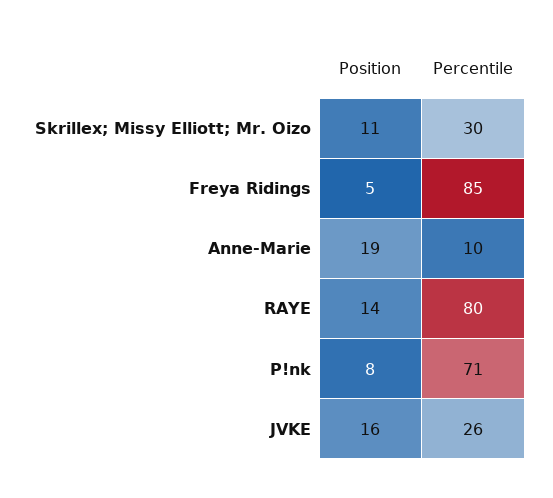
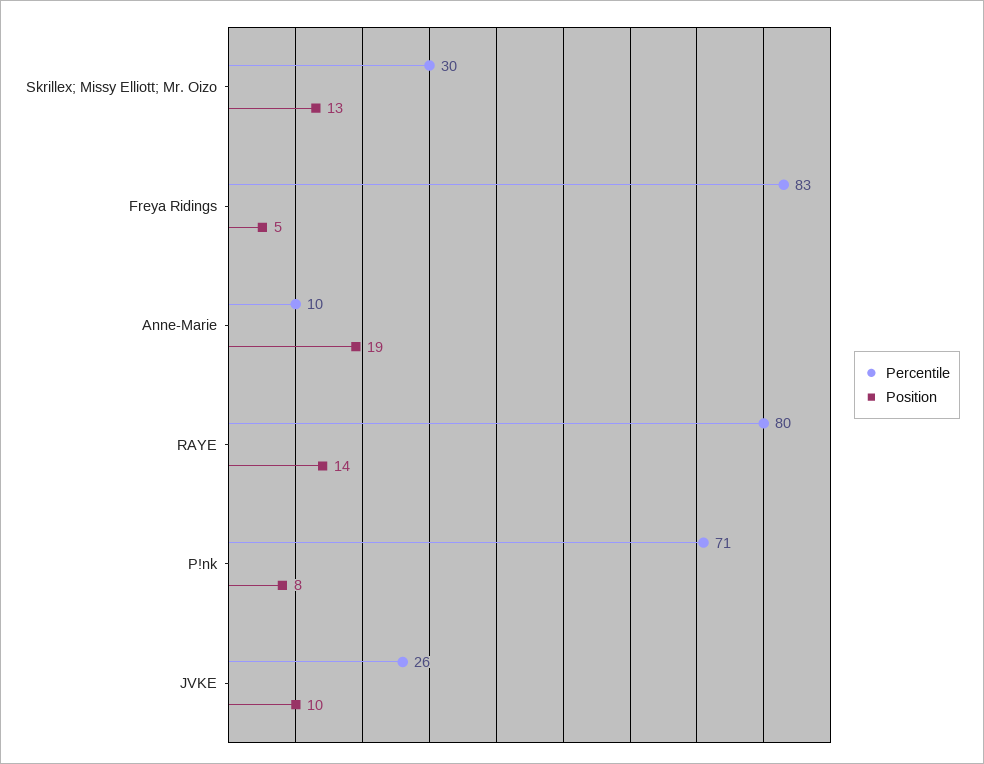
  {
    "Position": {
-     "Skrillex; Missy Elliott; Mr. Oizo": 11,
+     "Skrillex; Missy Elliott; Mr. Oizo": 13,
      "Freya Ridings": 5,
      "Anne-Marie": 19,
      "RAYE": 14,
      "P!nk": 8,
-     "JVKE": 16
+     "JVKE": 10
    },
    "Percentile": {
      "Skrillex; Missy Elliott; Mr. Oizo": 30,
-     "Freya Ridings": 85,
+     "Freya Ridings": 83,
      "Anne-Marie": 10,
      "RAYE": 80,
      "P!nk": 71,
      "JVKE": 26
    }
  }

